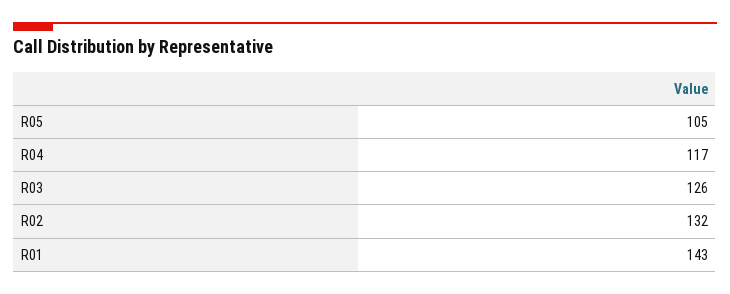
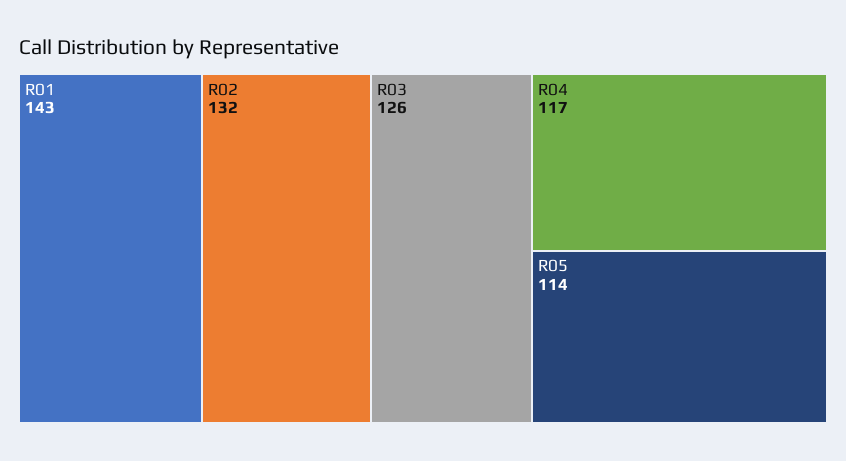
  {
-   "R05": 105,
+   "R05": 114,
    "R04": 117,
    "R03": 126,
    "R02": 132,
    "R01": 143
  }

